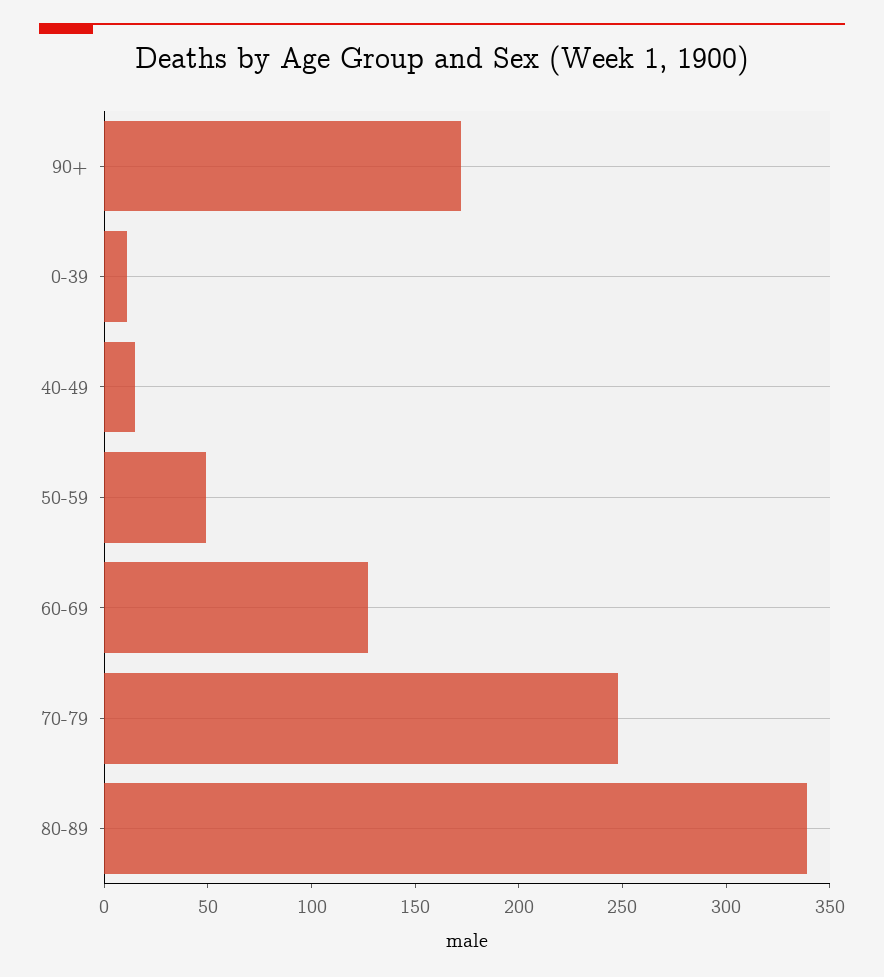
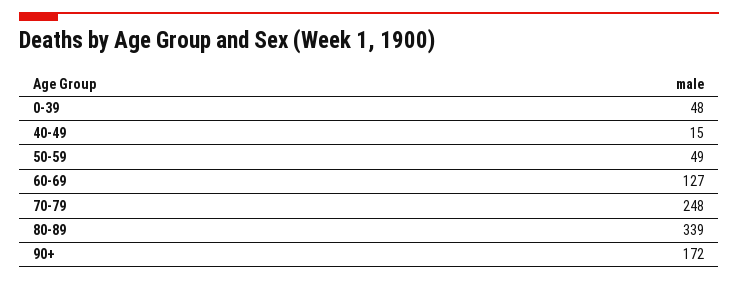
  {
    "90+": 172,
-   "0-39": 10,
+   "0-39": 48,
    "40-49": 15,
    "50-59": 49,
    "60-69": 127,
    "70-79": 248,
    "80-89": 339
  }

